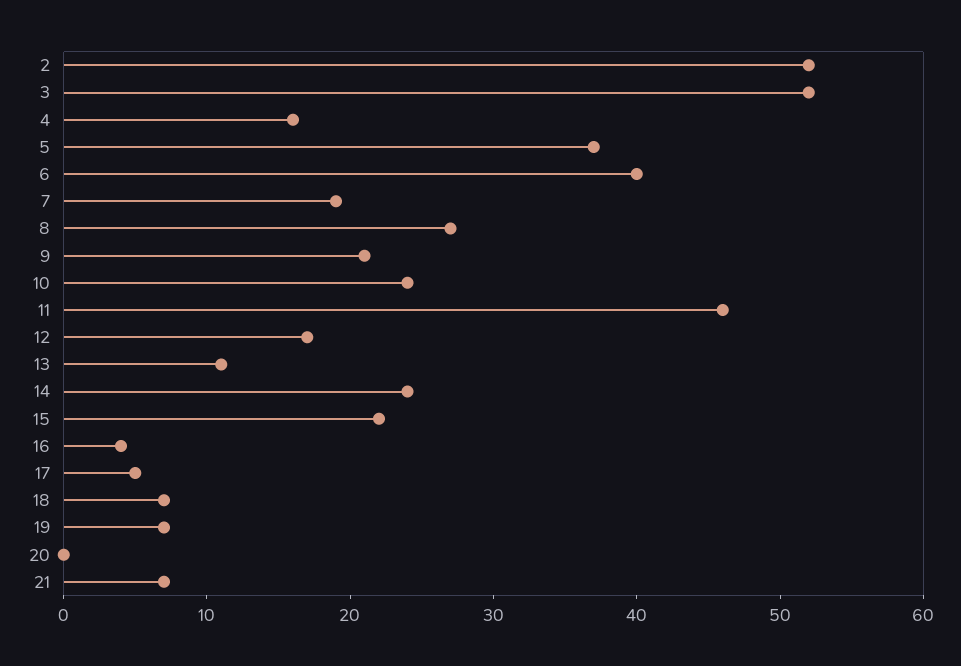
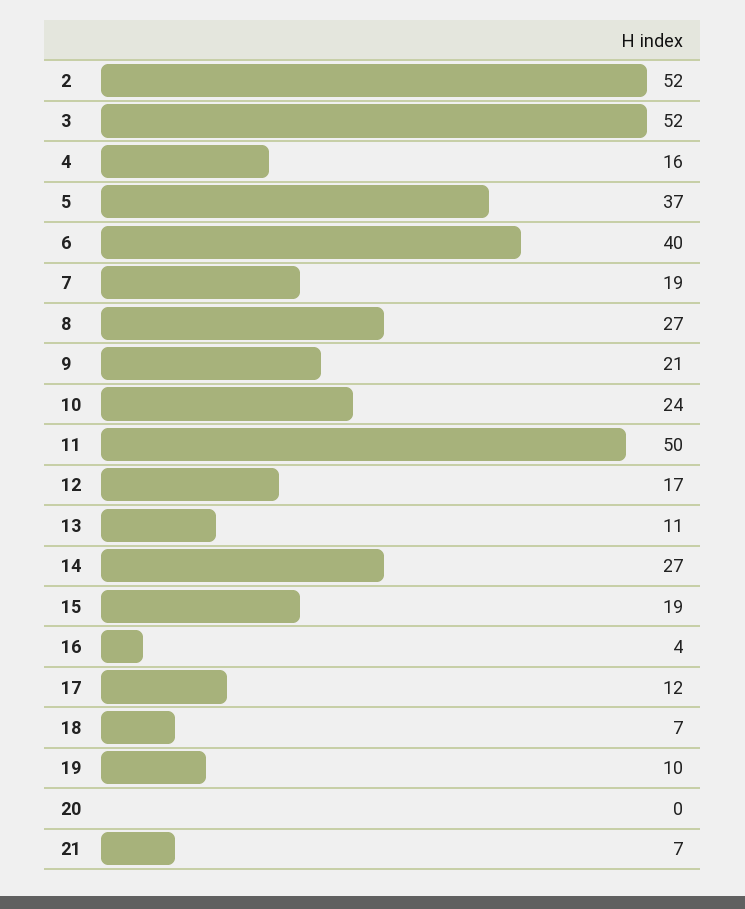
  {
    "2": 52,
    "3": 52,
    "4": 16,
    "5": 37,
    "6": 40,
    "7": 19,
    "8": 27,
    "9": 21,
    "10": 24,
-   "11": 46,
+   "11": 50,
    "12": 17,
    "13": 11,
-   "14": 24,
+   "14": 27,
-   "15": 22,
+   "15": 19,
    "16": 4,
-   "17": 5,
+   "17": 12,
    "18": 7,
-   "19": 7,
+   "19": 10,
    "20": 0,
    "21": 7
  }

